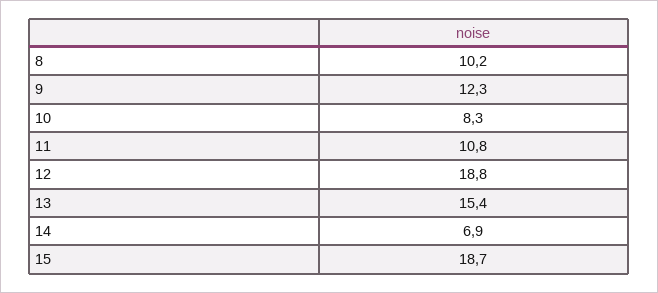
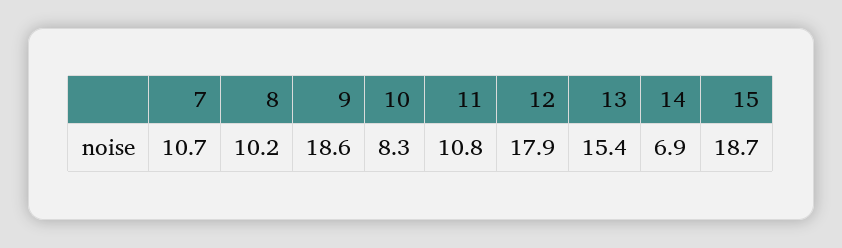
  {
    "8": 10.2,
-   "9": 12.3,
+   "9": 18.6,
    "10": 8.3,
    "11": 10.8,
-   "12": 18.8,
+   "12": 17.9,
    "13": 15.4,
    "14": 6.9,
-   "15": 18.7
+   "15": 18.7,
+   "7": 10.7
  }

